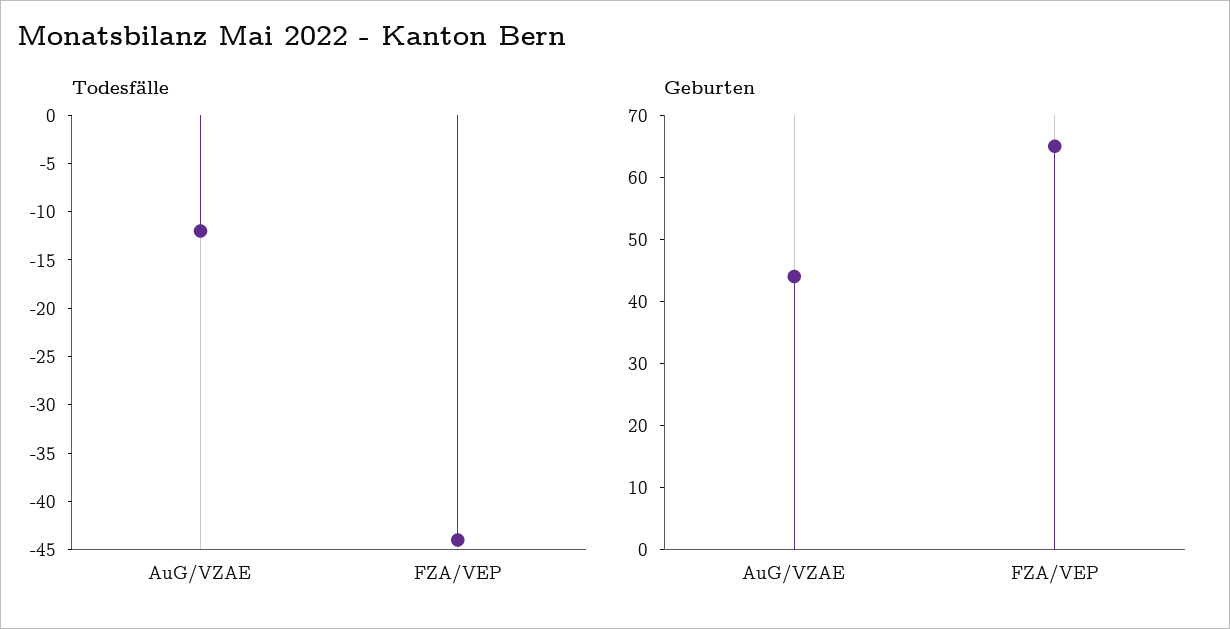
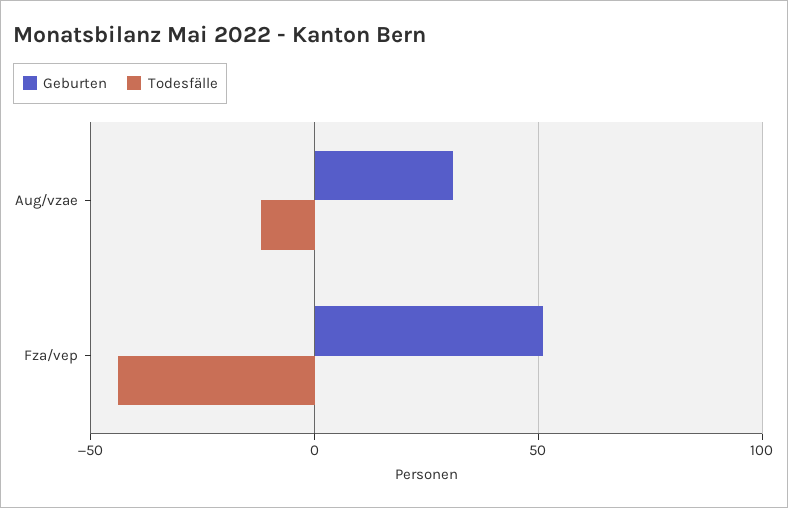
  {
    "Todesfälle": {
      "AuG/VZAE": -12,
      "FZA/VEP": -44
    },
    "Geburten": {
-     "AuG/VZAE": 45,
+     "AuG/VZAE": 30,
-     "FZA/VEP": 65
+     "FZA/VEP": 50
    }
  }

